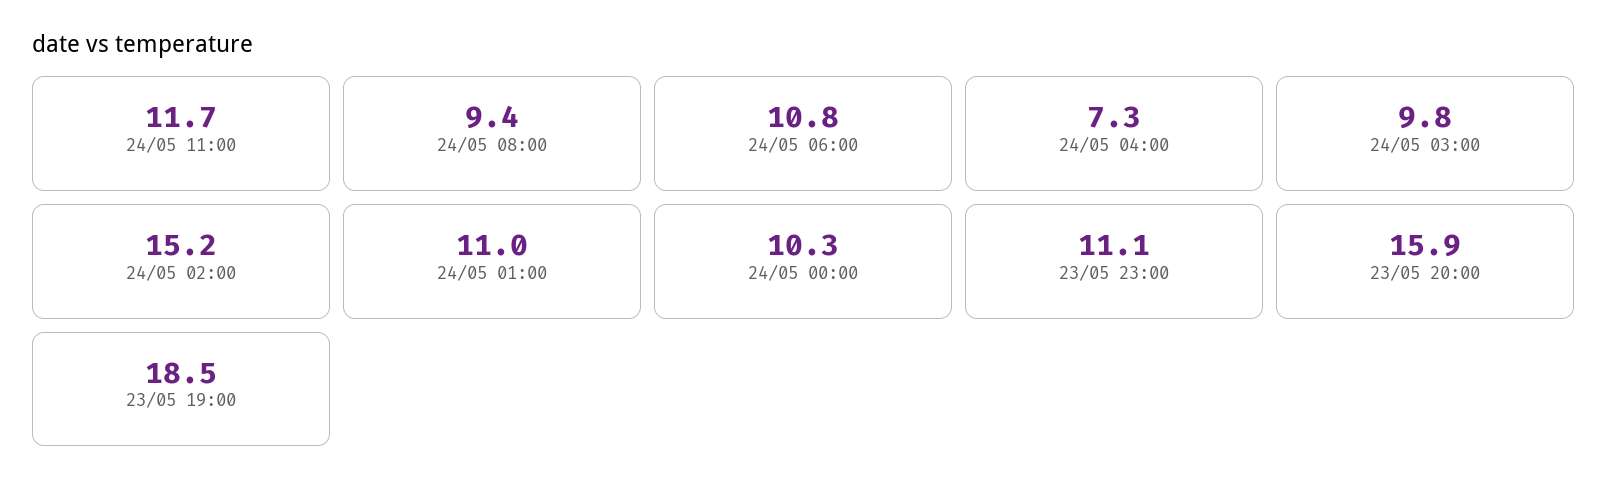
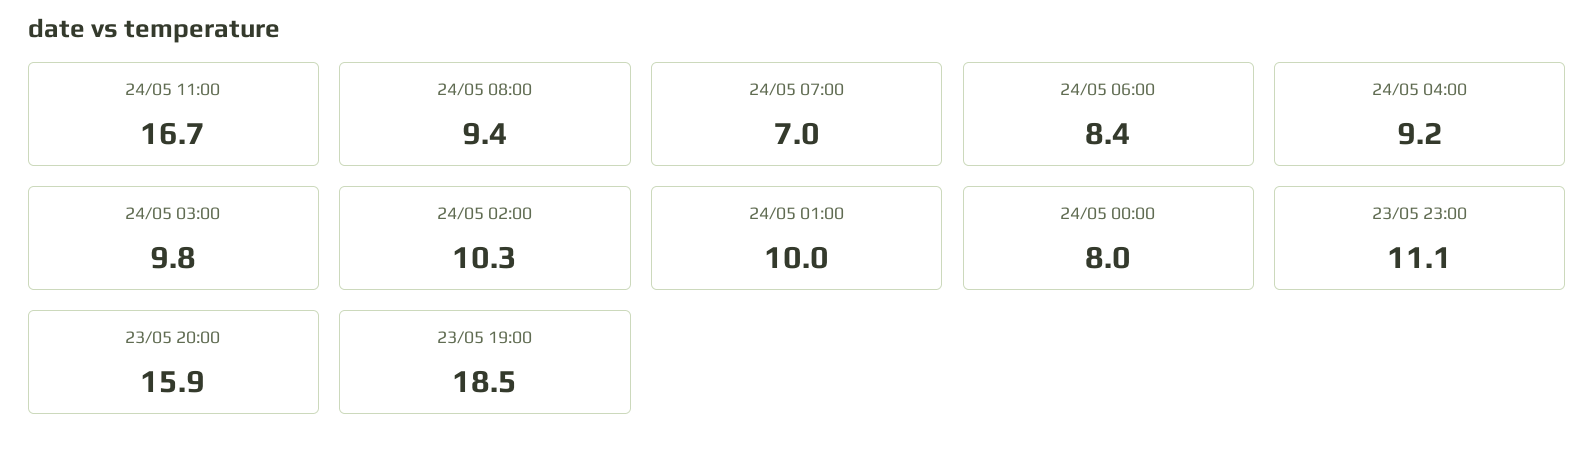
  {
-   "24/05 11:00": 11.7,
+   "24/05 11:00": 16.7,
    "24/05 08:00": 9.4,
-   "24/05 06:00": 10.8,
+   "24/05 06:00": 8.4,
-   "24/05 04:00": 7.3,
+   "24/05 04:00": 9.2,
    "24/05 03:00": 9.8,
-   "24/05 02:00": 15.2,
+   "24/05 02:00": 10.3,
-   "24/05 01:00": 11,
+   "24/05 01:00": 10,
-   "24/05 00:00": 10.3,
+   "24/05 00:00": 8,
    "23/05 23:00": 11.1,
    "23/05 20:00": 15.9,
-   "23/05 19:00": 18.5
+   "23/05 19:00": 18.5,
+   "24/05 07:00": 7
  }

